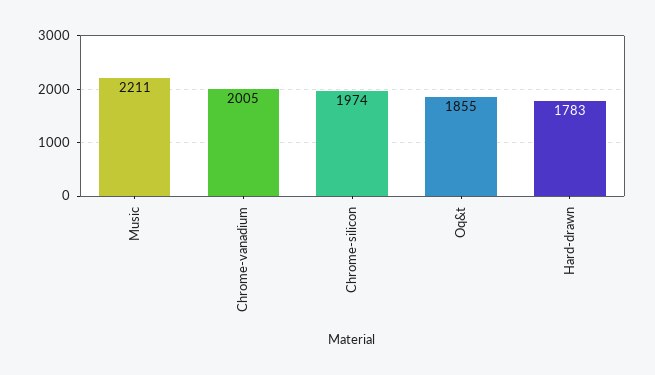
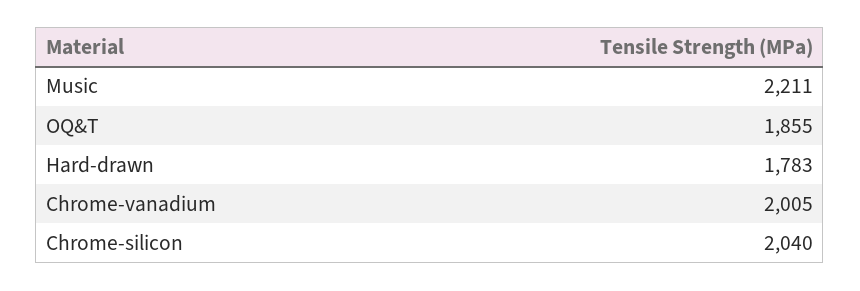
  {
    "Music": 2211,
    "Chrome-vanadium": 2005,
-   "Chrome-silicon": 1974,
+   "Chrome-silicon": 2040,
    "Oq&t": 1855,
    "Hard-drawn": 1783
  }

